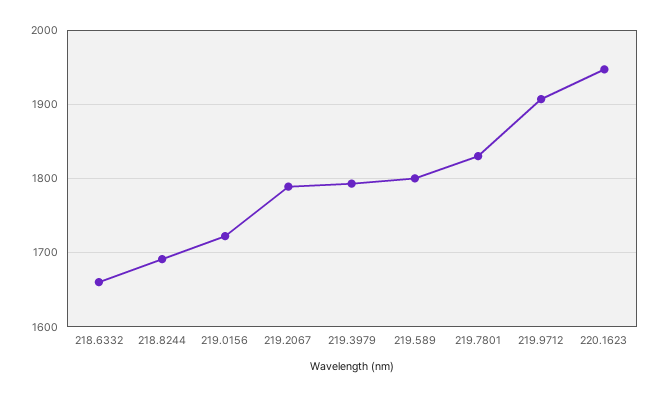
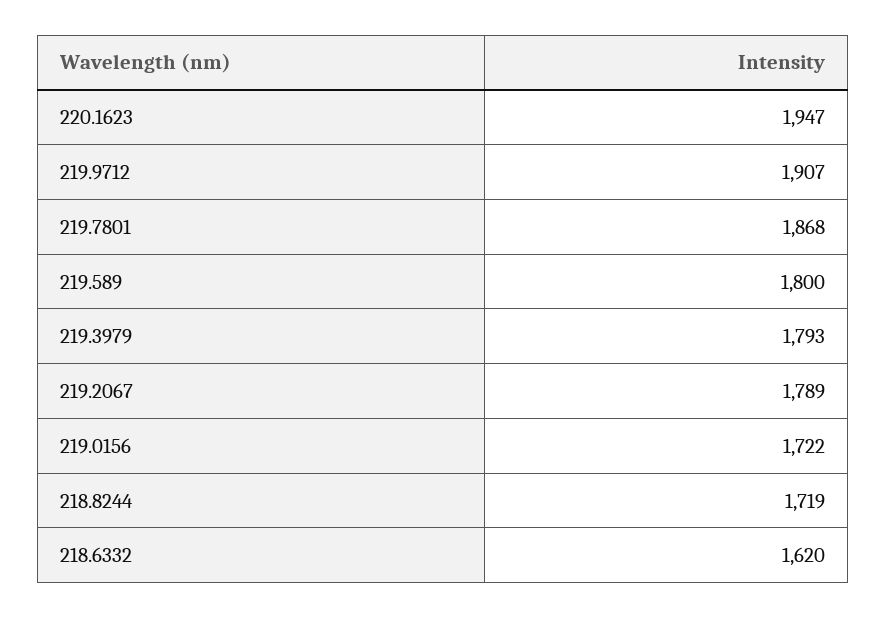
  {
-   "218.6332": 1660,
+   "218.6332": 1620,
-   "218.8244": 1690,
+   "218.8244": 1719,
    "219.0156": 1722,
    "219.2067": 1789,
    "219.3979": 1793,
    "219.589": 1800,
-   "219.7801": 1830,
+   "219.7801": 1868,
    "219.9712": 1907,
    "220.1623": 1947
  }

